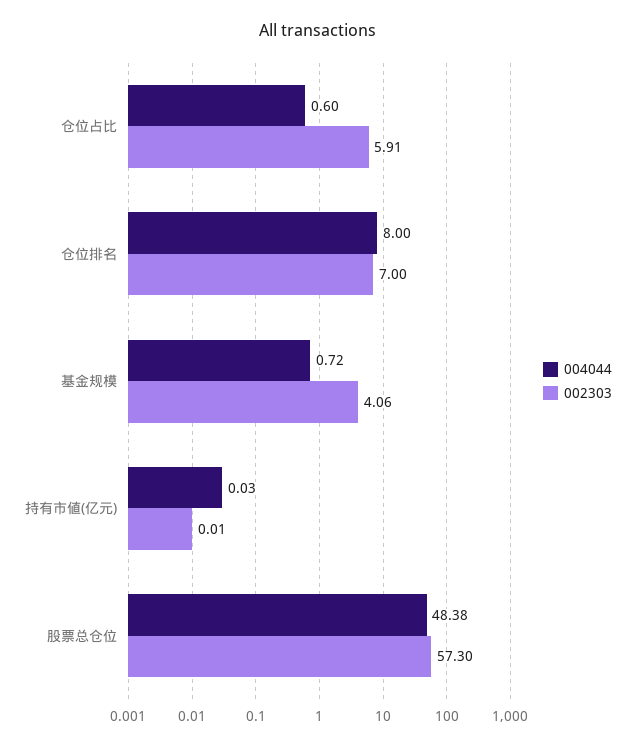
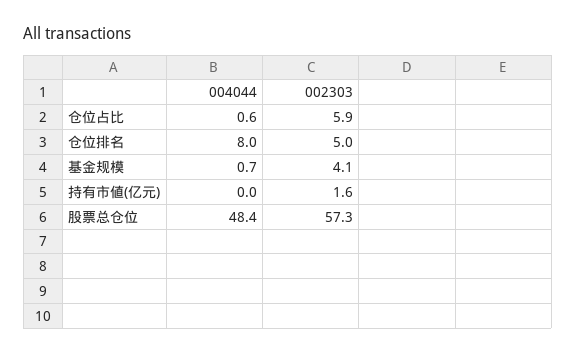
  {
    "004044": {
      "仓位占比": 0.6,
      "仓位排名": 8,
      "基金规模": 0.72,
      "持有市値(亿元)": 0.03,
      "股票总仓位": 48.38
    },
    "002303": {
      "仓位占比": 5.91,
-     "仓位排名": 7,
+     "仓位排名": 5,
      "基金规模": 4.06,
-     "持有市値(亿元)": 0.01,
+     "持有市値(亿元)": 1.6,
      "股票总仓位": 57.3
    }
  }

